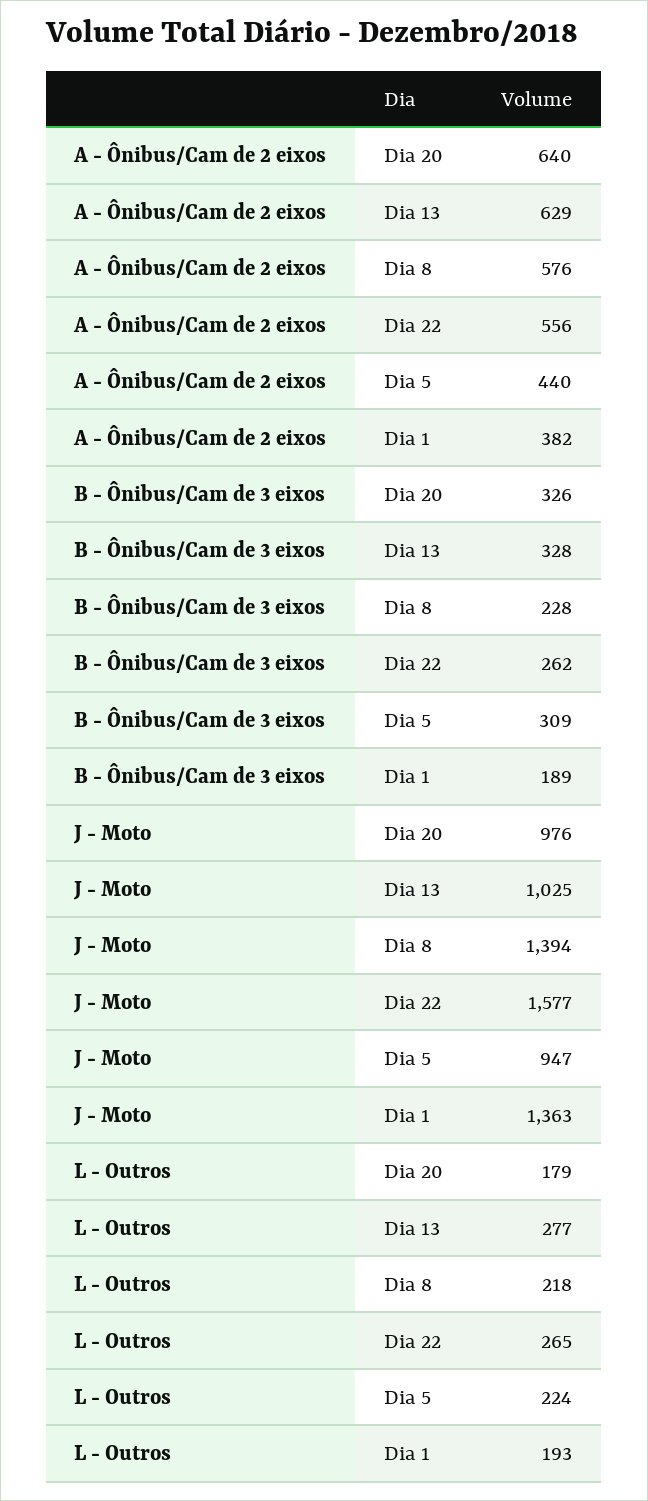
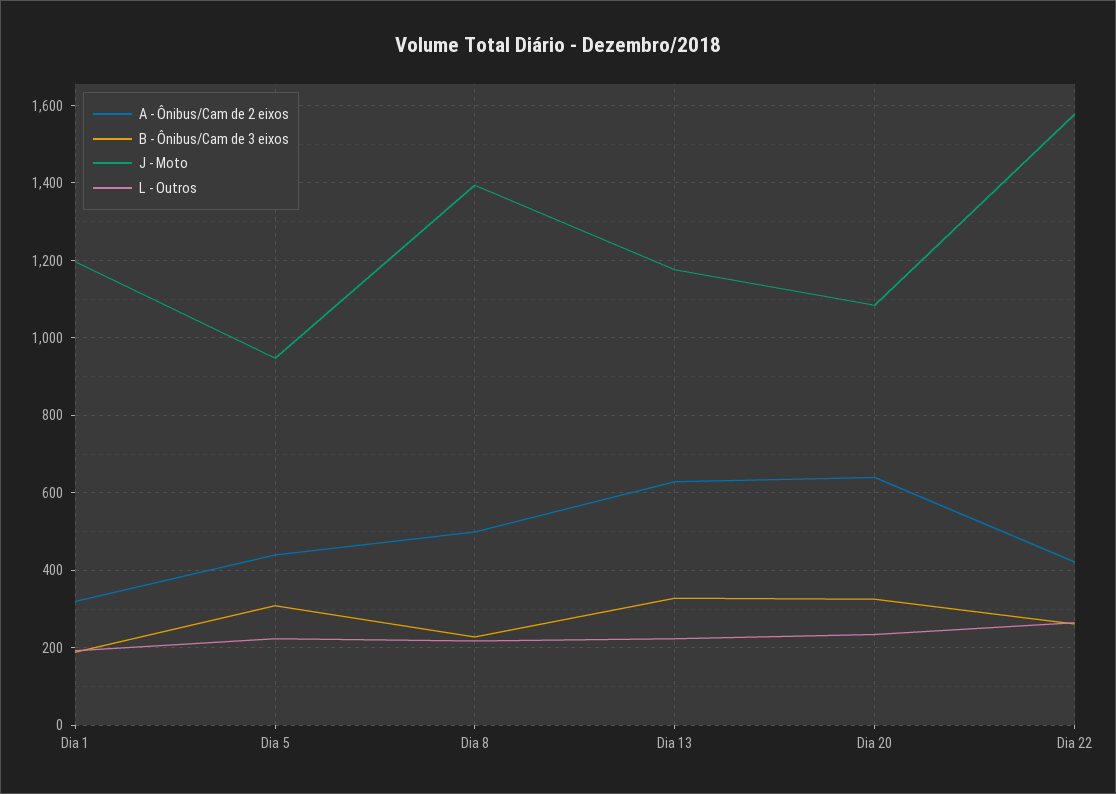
  {
    "A - Ônibus/Cam de 2 eixos": {
      "Dia 20": 640,
      "Dia 13": 629,
-     "Dia 8": 576,
+     "Dia 8": 500,
-     "Dia 22": 556,
+     "Dia 22": 420,
      "Dia 5": 440,
-     "Dia 1": 382
+     "Dia 1": 320
    },
    "B - Ônibus/Cam de 3 eixos": {
      "Dia 20": 326,
      "Dia 13": 328,
      "Dia 8": 228,
      "Dia 22": 262,
      "Dia 5": 309,
      "Dia 1": 189
    },
    "J - Moto": {
-     "Dia 20": 976,
+     "Dia 20": 1080,
-     "Dia 13": 1025,
+     "Dia 13": 1180,
      "Dia 8": 1394,
      "Dia 22": 1577,
      "Dia 5": 947,
-     "Dia 1": 1363
+     "Dia 1": 1200
    },
    "L - Outros": {
-     "Dia 20": 179,
+     "Dia 20": 240,
-     "Dia 13": 277,
+     "Dia 13": 220,
      "Dia 8": 218,
      "Dia 22": 265,
      "Dia 5": 224,
      "Dia 1": 193
    }
  }

